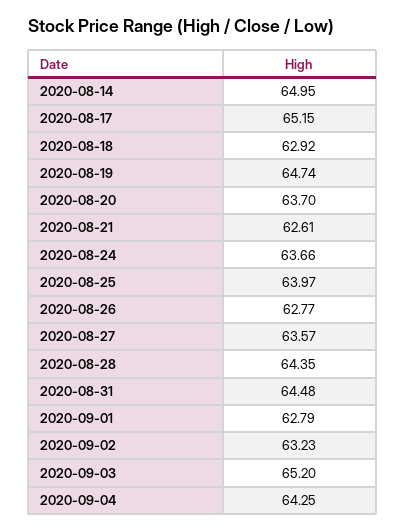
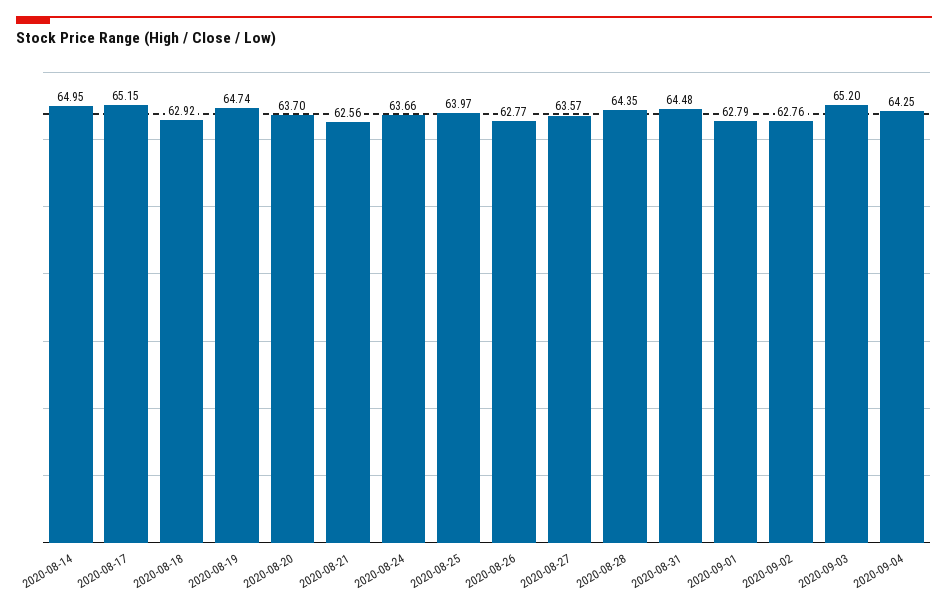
  {
    "2020-08-14": 64.95,
    "2020-08-17": 65.15,
    "2020-08-18": 62.92,
    "2020-08-19": 64.74,
    "2020-08-20": 63.7,
-   "2020-08-21": 62.61,
+   "2020-08-21": 62.56,
    "2020-08-24": 63.66,
    "2020-08-25": 63.97,
    "2020-08-26": 62.77,
    "2020-08-27": 63.57,
    "2020-08-28": 64.35,
    "2020-08-31": 64.48,
    "2020-09-01": 62.79,
-   "2020-09-02": 63.23,
+   "2020-09-02": 62.76,
    "2020-09-03": 65.2,
    "2020-09-04": 64.25
  }

